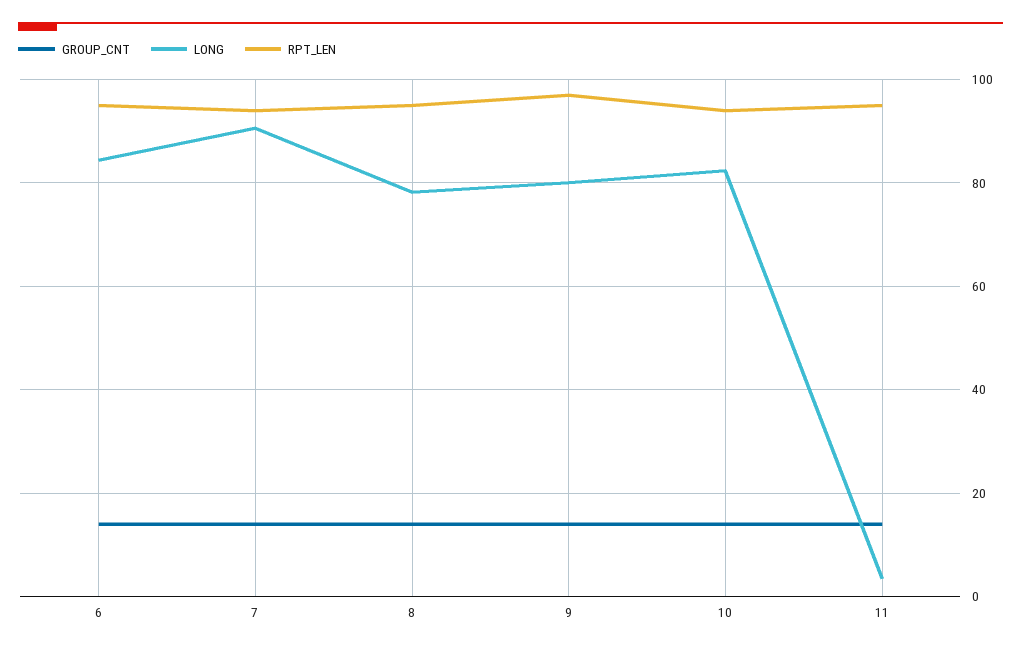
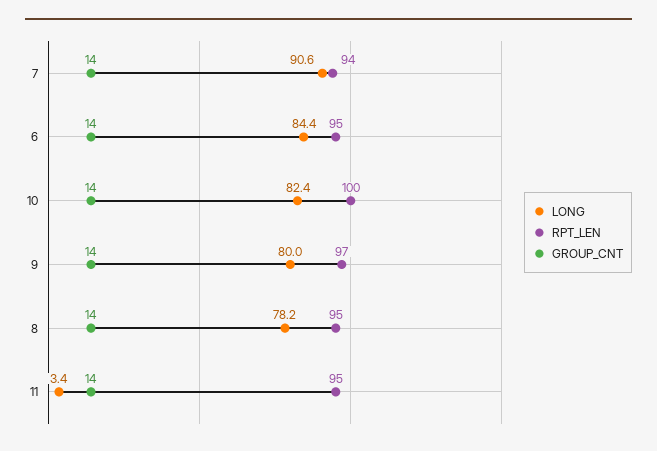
  {
    "GROUP_CNT": {
      "6": 14,
      "7": 14,
      "8": 14,
      "9": 14,
      "10": 14,
      "11": 14
    },
    "LONG": {
      "6": 84.4,
      "7": 90.6,
      "8": 78.2,
      "9": 80,
      "10": 82.4,
      "11": 3.4
    },
    "RPT_LEN": {
      "6": 95,
      "7": 94,
      "8": 95,
      "9": 97,
-     "10": 94,
+     "10": 100,
      "11": 95
    }
  }

